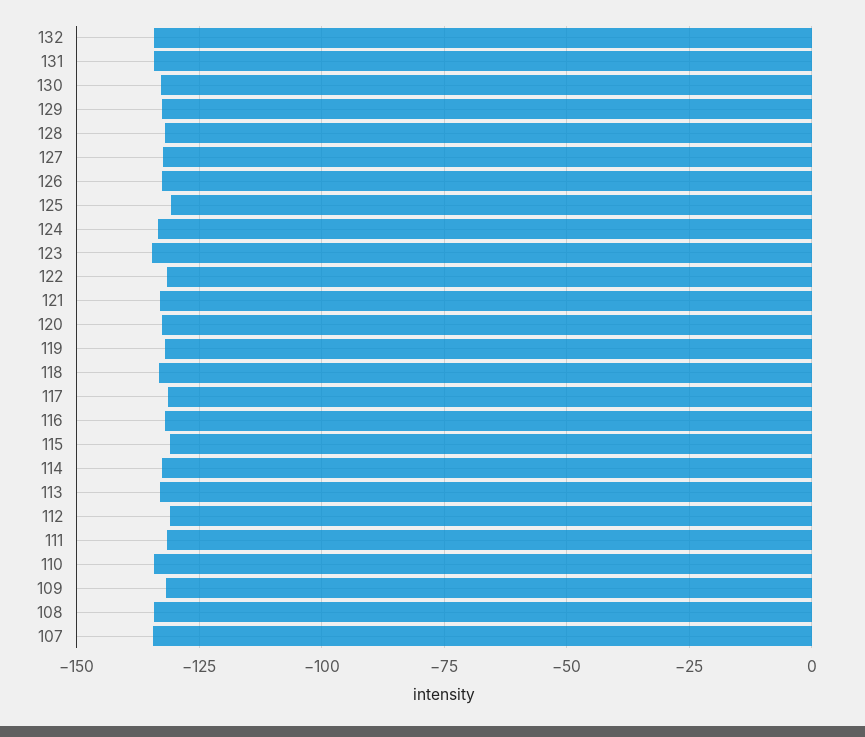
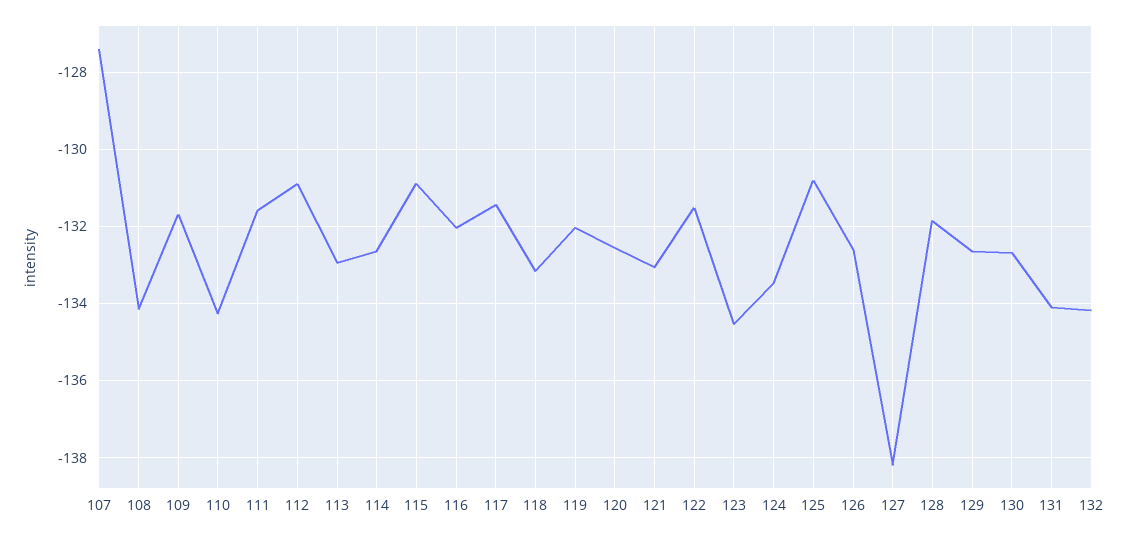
  {
    "132": -134.2,
    "131": -134.2,
    "130": -132.6,
    "129": -132.6,
    "128": -131.8,
-   "127": -132.5,
+   "127": -138.2,
    "126": -132.6,
    "125": -130.8,
    "124": -133.4,
    "123": -134.6,
    "122": -131.6,
    "121": -133,
    "120": -132.6,
    "119": -132,
    "118": -133.2,
    "117": -131.4,
    "116": -132,
    "115": -130.8,
    "114": -132.6,
    "113": -133,
    "112": -130.8,
    "111": -131.6,
    "110": -134.2,
    "109": -131.6,
    "108": -134.2,
-   "107": -135
+   "107": -127.4
  }

